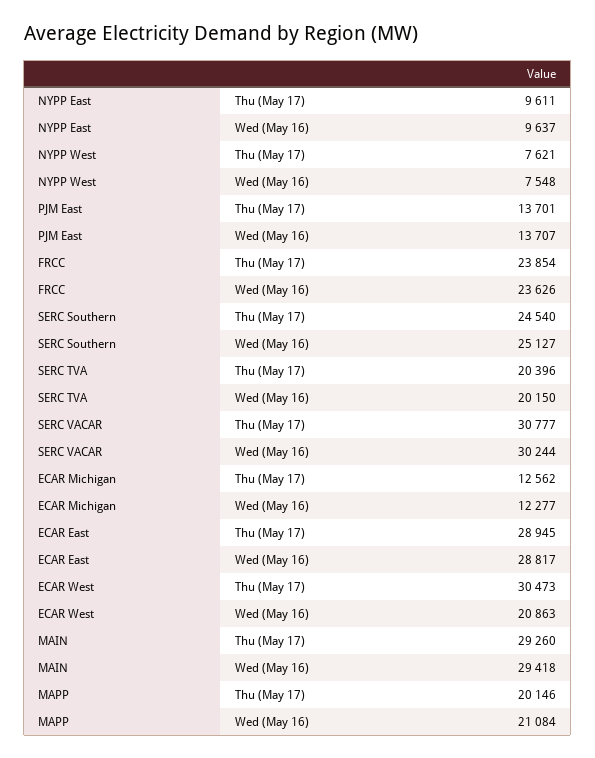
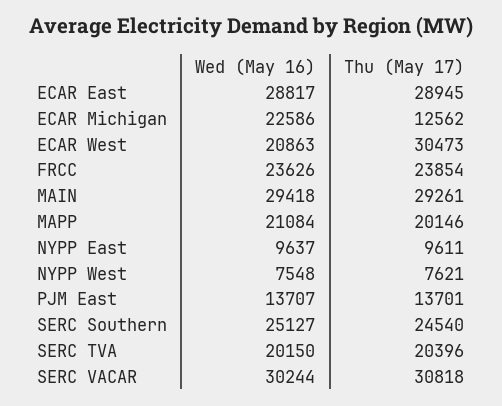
  {
    "NYPP East": {
      "Thu (May 17)": 9611,
      "Wed (May 16)": 9637
    },
    "NYPP West": {
      "Thu (May 17)": 7621,
      "Wed (May 16)": 7548
    },
    "PJM East": {
      "Thu (May 17)": 13701,
      "Wed (May 16)": 13707
    },
    "FRCC": {
      "Thu (May 17)": 23854,
      "Wed (May 16)": 23626
    },
    "SERC Southern": {
      "Thu (May 17)": 24540,
      "Wed (May 16)": 25127
    },
    "SERC TVA": {
      "Thu (May 17)": 20396,
      "Wed (May 16)": 20150
    },
    "SERC VACAR": {
-     "Thu (May 17)": 30777,
+     "Thu (May 17)": 30818,
      "Wed (May 16)": 30244
    },
    "ECAR Michigan": {
      "Thu (May 17)": 12562,
-     "Wed (May 16)": 12277
+     "Wed (May 16)": 22586
    },
    "ECAR East": {
      "Thu (May 17)": 28945,
      "Wed (May 16)": 28817
    },
    "ECAR West": {
      "Thu (May 17)": 30473,
      "Wed (May 16)": 20863
    },
    "MAIN": {
-     "Thu (May 17)": 29260,
+     "Thu (May 17)": 29261,
      "Wed (May 16)": 29418
    },
    "MAPP": {
      "Thu (May 17)": 20146,
      "Wed (May 16)": 21084
    }
  }

